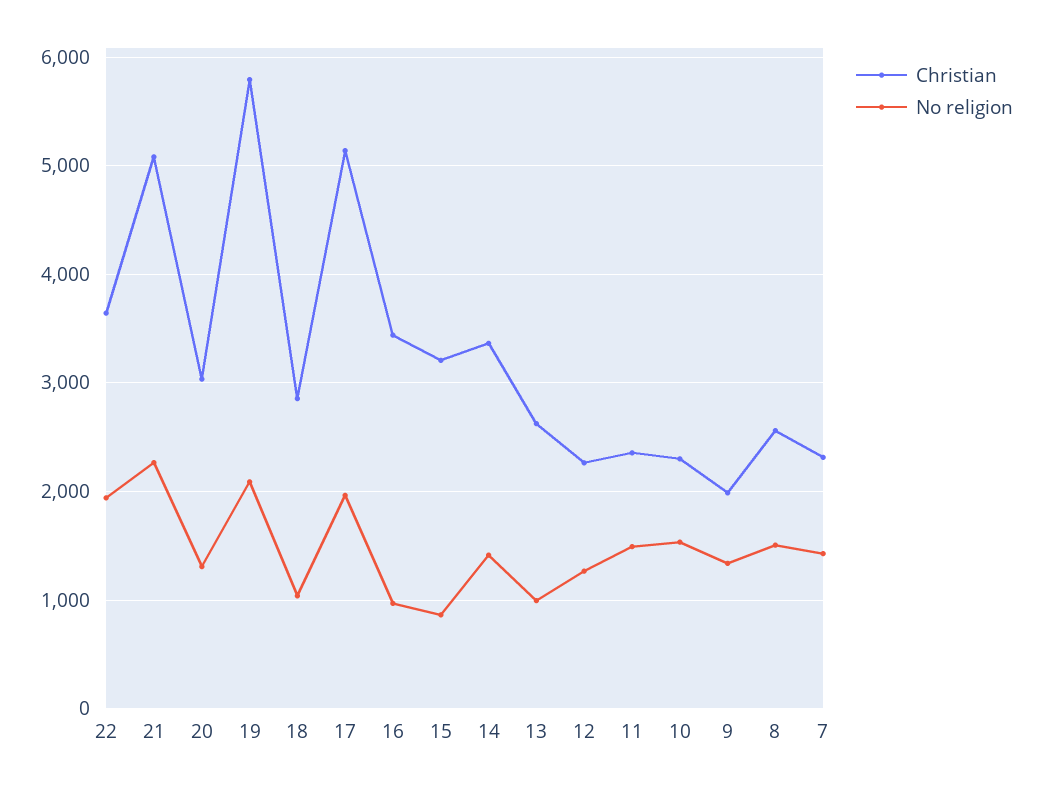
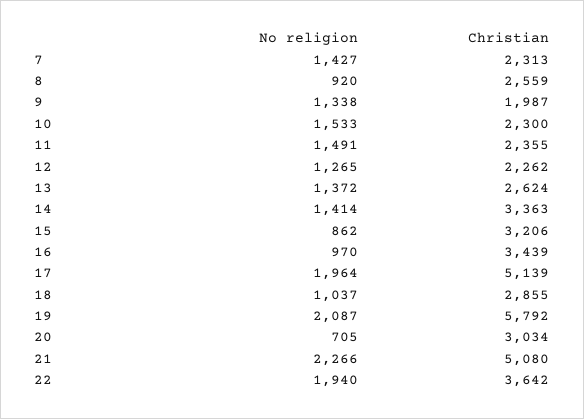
  {
    "Christian": {
      "22": 3642,
      "21": 5080,
      "20": 3034,
      "19": 5792,
      "18": 2855,
      "17": 5139,
      "16": 3439,
      "15": 3206,
      "14": 3363,
      "13": 2624,
      "12": 2262,
      "11": 2355,
      "10": 2300,
      "9": 1987,
      "8": 2559,
      "7": 2313
    },
    "No religion": {
      "22": 1940,
      "21": 2266,
-     "20": 1300,
+     "20": 705,
      "19": 2087,
      "18": 1037,
      "17": 1964,
      "16": 970,
      "15": 862,
      "14": 1414,
-     "13": 1000,
+     "13": 1372,
      "12": 1265,
      "11": 1491,
      "10": 1533,
      "9": 1338,
-     "8": 1500,
+     "8": 920,
      "7": 1427
    }
  }

